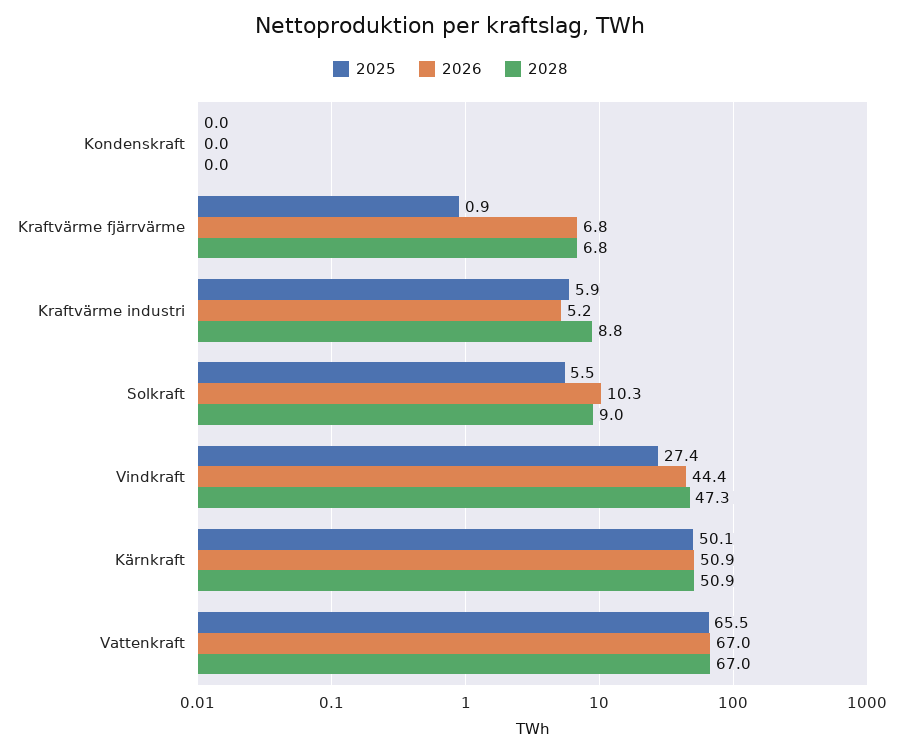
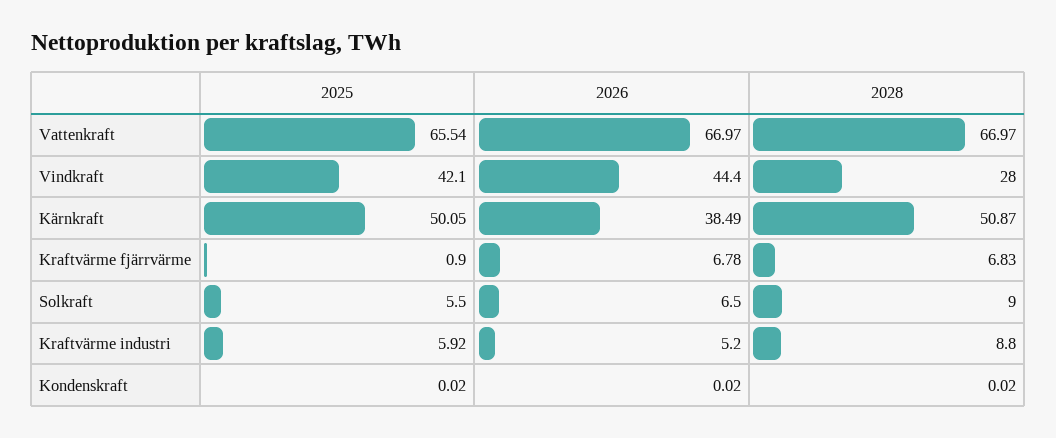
  {
    "2025": {
      "Kondenskraft": 0.02,
      "Kraftvärme fjärrvärme": 0.9,
      "Kraftvärme industri": 5.92,
      "Solkraft": 5.5,
-     "Vindkraft": 27.4,
+     "Vindkraft": 42.1,
      "Kärnkraft": 50.05,
      "Vattenkraft": 65.54
    },
    "2026": {
      "Kondenskraft": 0.02,
      "Kraftvärme fjärrvärme": 6.78,
      "Kraftvärme industri": 5.2,
-     "Solkraft": 10.3,
+     "Solkraft": 6.5,
      "Vindkraft": 44.4,
-     "Kärnkraft": 50.9,
+     "Kärnkraft": 38.49,
      "Vattenkraft": 66.97
    },
    "2028": {
      "Kondenskraft": 0.02,
      "Kraftvärme fjärrvärme": 6.83,
      "Kraftvärme industri": 8.8,
      "Solkraft": 9,
-     "Vindkraft": 47.3,
+     "Vindkraft": 28,
      "Kärnkraft": 50.87,
      "Vattenkraft": 66.97
    }
  }

